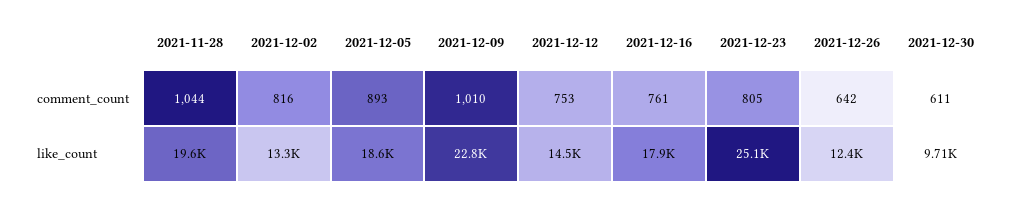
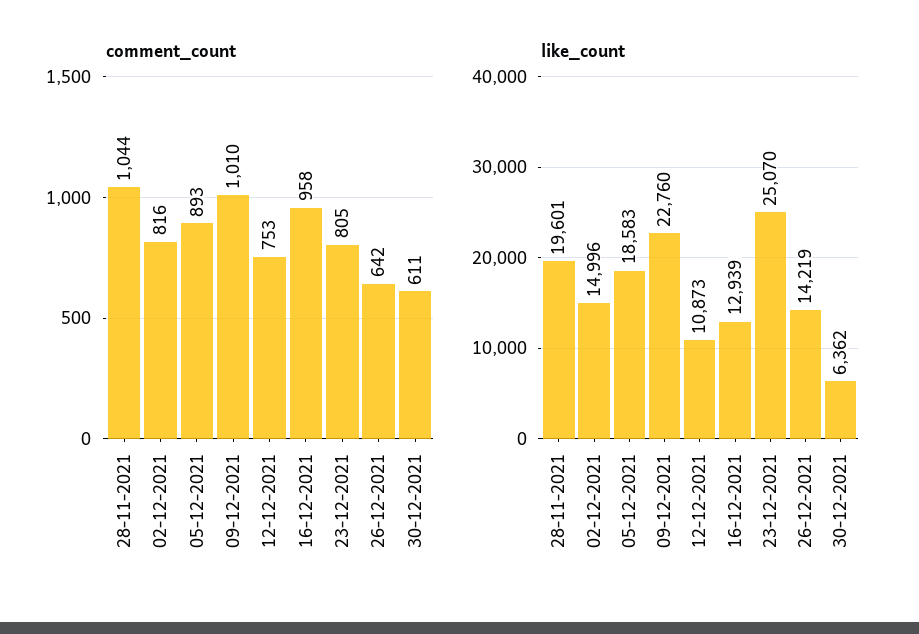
  {
    "comment_count": {
      "2021-11-28": 1044,
      "2021-12-02": 816,
      "2021-12-05": 893,
      "2021-12-09": 1010,
      "2021-12-12": 753,
-     "2021-12-16": 761,
+     "2021-12-16": 958,
      "2021-12-23": 805,
      "2021-12-26": 642,
      "2021-12-30": 611
    },
    "like_count": {
      "2021-11-28": 19601,
-     "2021-12-02": 13300,
+     "2021-12-02": 14996,
      "2021-12-05": 18583,
      "2021-12-09": 22760,
-     "2021-12-12": 14500,
+     "2021-12-12": 10873,
-     "2021-12-16": 17900,
+     "2021-12-16": 12939,
      "2021-12-23": 25070,
-     "2021-12-26": 12400,
+     "2021-12-26": 14219,
-     "2021-12-30": 9710
+     "2021-12-30": 6362
    }
  }

